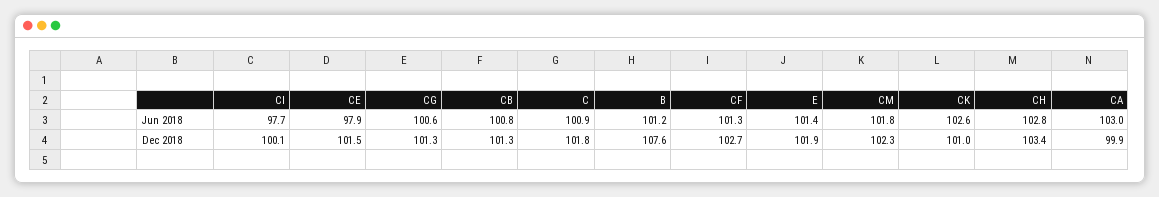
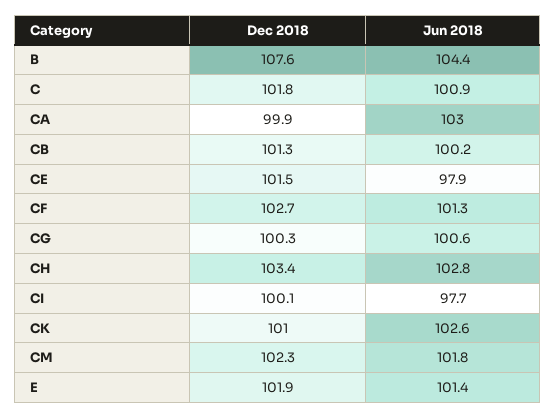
  {
    "CI": {
      "Jun 2018": 97.7,
      "Dec 2018": 100.1
    },
    "CE": {
      "Jun 2018": 97.9,
      "Dec 2018": 101.5
    },
    "CG": {
      "Jun 2018": 100.6,
-     "Dec 2018": 101.3
+     "Dec 2018": 100.3
    },
    "CB": {
-     "Jun 2018": 100.8,
+     "Jun 2018": 100.2,
      "Dec 2018": 101.3
    },
    "C": {
      "Jun 2018": 100.9,
      "Dec 2018": 101.8
    },
    "B": {
-     "Jun 2018": 101.2,
+     "Jun 2018": 104.4,
      "Dec 2018": 107.6
    },
    "CF": {
      "Jun 2018": 101.3,
      "Dec 2018": 102.7
    },
    "E": {
      "Jun 2018": 101.4,
      "Dec 2018": 101.9
    },
    "CM": {
      "Jun 2018": 101.8,
      "Dec 2018": 102.3
    },
    "CK": {
      "Jun 2018": 102.6,
      "Dec 2018": 101
    },
    "CH": {
      "Jun 2018": 102.8,
      "Dec 2018": 103.4
    },
    "CA": {
      "Jun 2018": 103,
      "Dec 2018": 99.9
    }
  }

